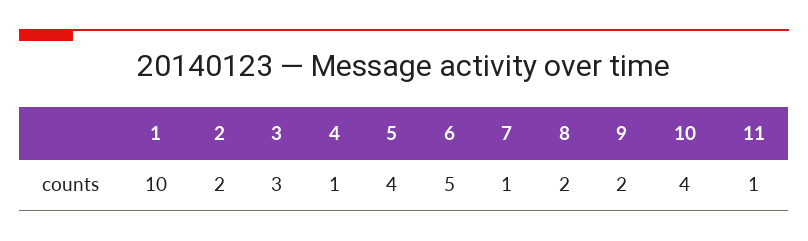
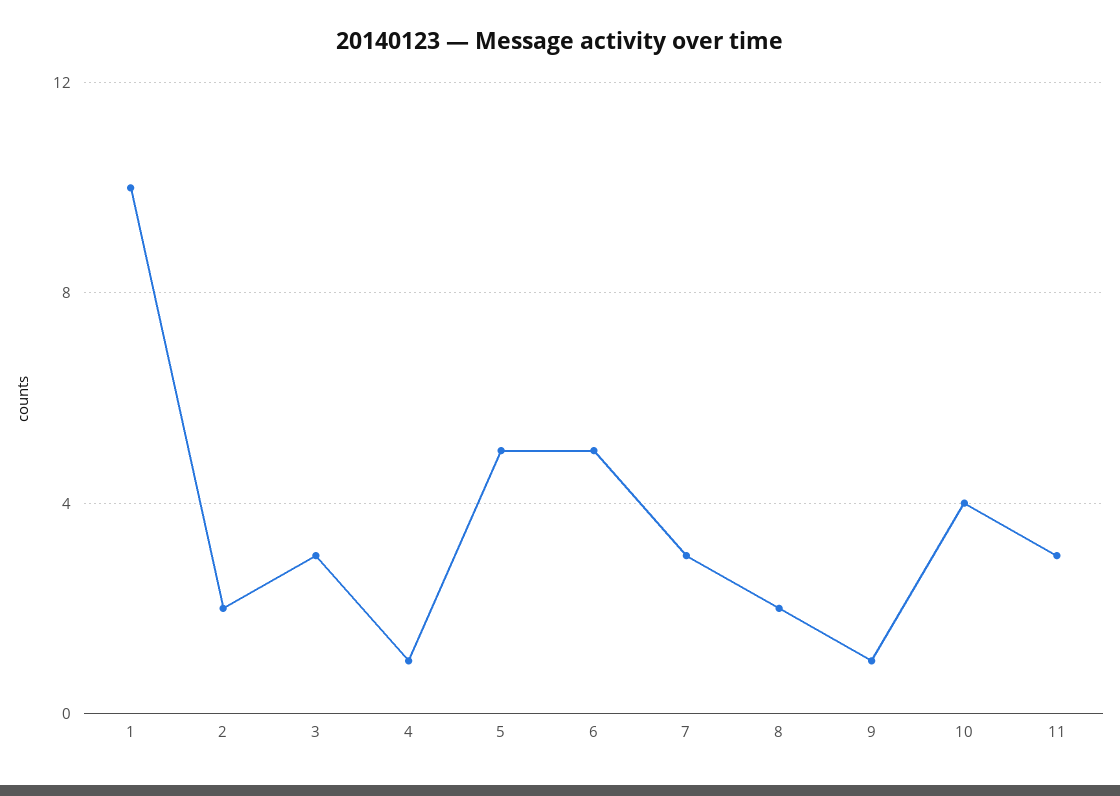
  {
    "1": 10,
    "2": 2,
    "3": 3,
    "4": 1,
-   "5": 4,
+   "5": 5,
    "6": 5,
-   "7": 1,
+   "7": 3,
    "8": 2,
-   "9": 2,
+   "9": 1,
    "10": 4,
-   "11": 1
+   "11": 3
  }

